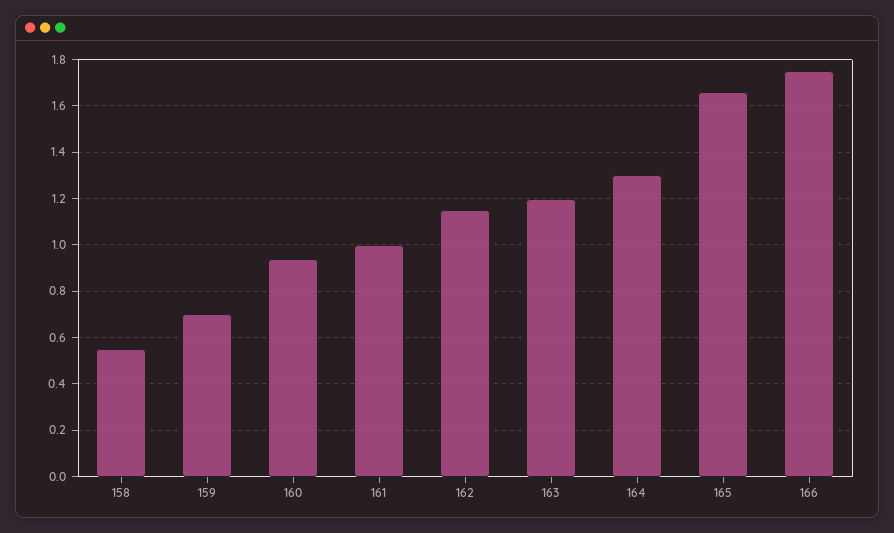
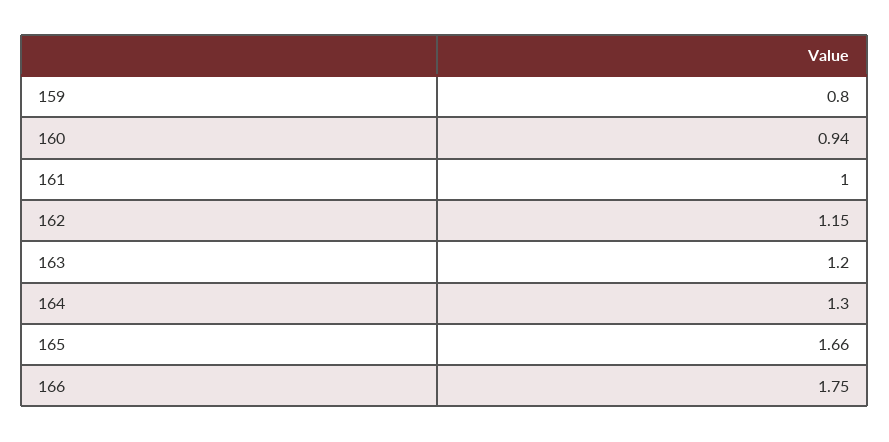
  {
-   "158": 0.55,
-   "159": 0.7,
+   "159": 0.8,
    "160": 0.94,
    "161": 1,
    "162": 1.15,
    "163": 1.2,
    "164": 1.3,
    "165": 1.66,
    "166": 1.75
  }

